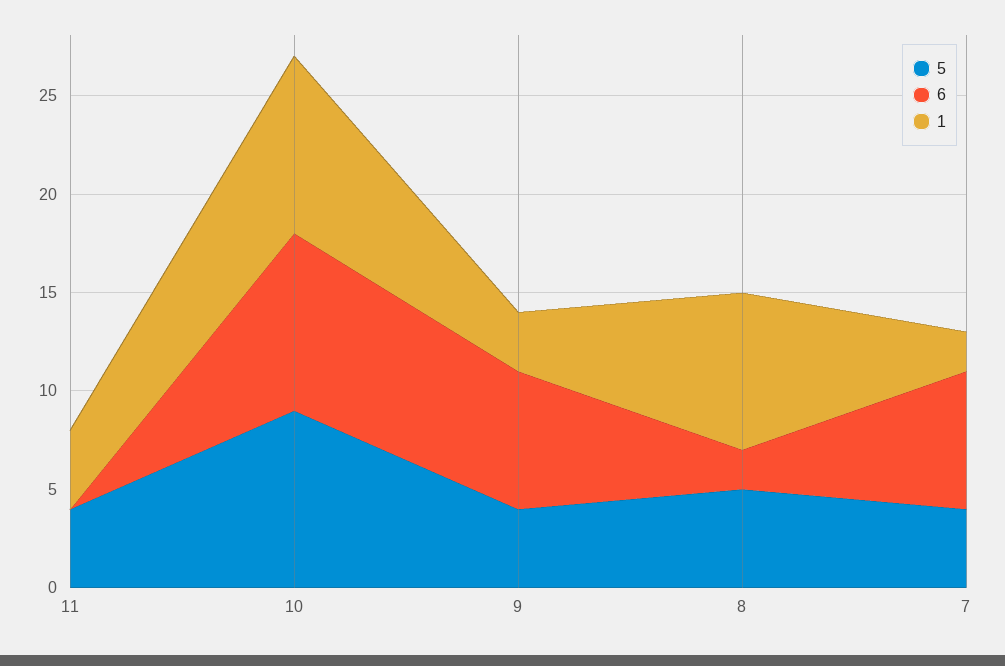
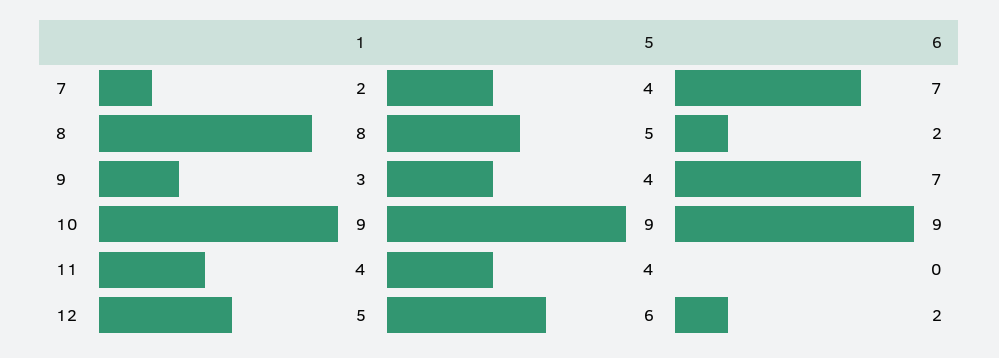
  {
    "5": {
      "11": 4,
      "10": 9,
      "9": 4,
      "8": 5,
-     "7": 4
+     "7": 4,
+     "12": 6
    },
    "6": {
      "11": 0,
      "10": 9,
      "9": 7,
      "8": 2,
-     "7": 7
+     "7": 7,
+     "12": 2
    },
    "1": {
      "11": 4,
      "10": 9,
      "9": 3,
      "8": 8,
-     "7": 2
+     "7": 2,
+     "12": 5
    }
  }

